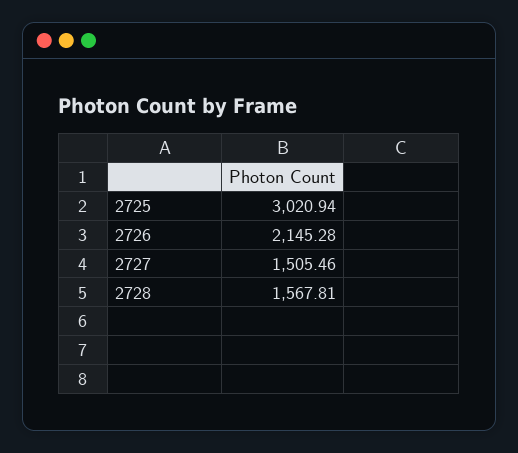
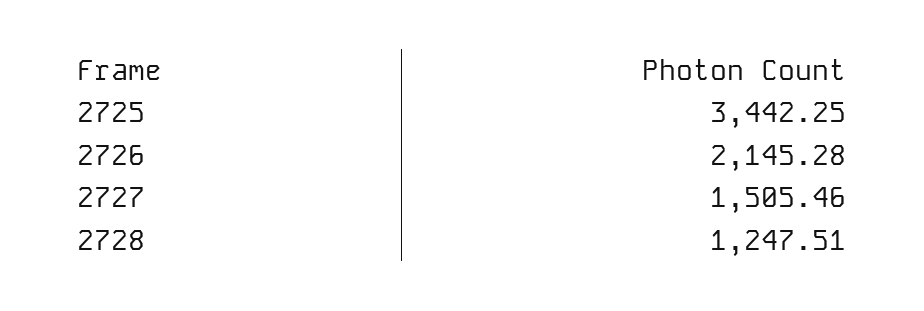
  {
-   "2725": 3020.94,
+   "2725": 3442.25,
    "2726": 2145.28,
    "2727": 1505.46,
-   "2728": 1567.81
+   "2728": 1247.51
  }

